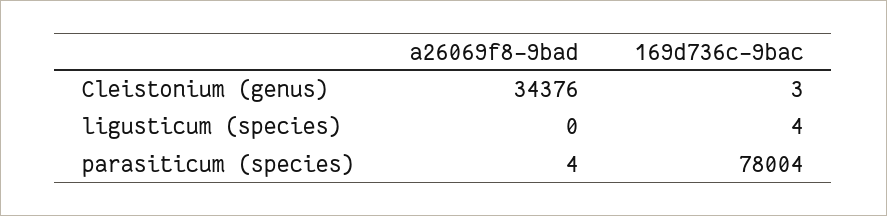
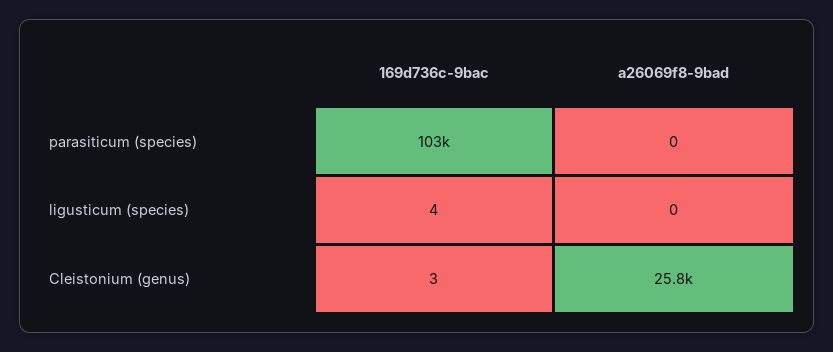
  {
    "a26069f8-9bad": {
-     "Cleistonium (genus)": 34376,
+     "Cleistonium (genus)": 25800,
      "ligusticum (species)": 0,
-     "parasiticum (species)": 4
+     "parasiticum (species)": 0
    },
    "169d736c-9bac": {
      "Cleistonium (genus)": 3,
      "ligusticum (species)": 4,
-     "parasiticum (species)": 78004
+     "parasiticum (species)": 103000
    }
  }

